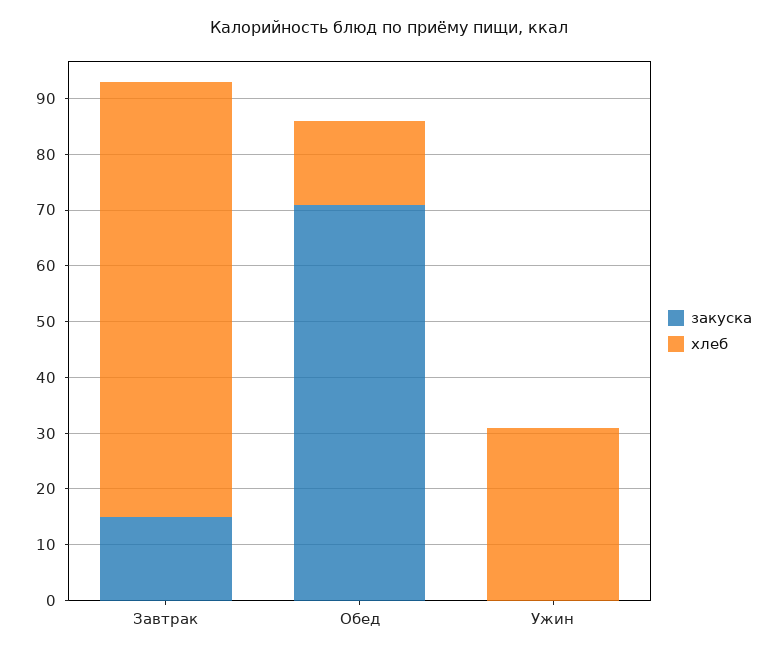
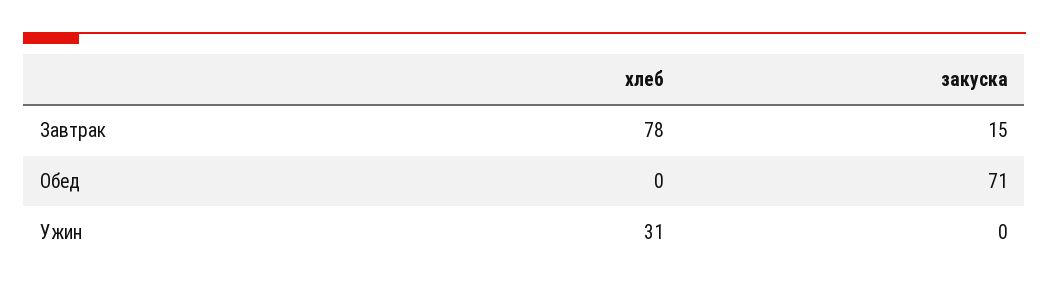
  {
    "закуска": {
      "Завтрак": 15,
      "Обед": 71,
      "Ужин": 0
    },
    "хлеб": {
      "Завтрак": 78,
-     "Обед": 15,
+     "Обед": 0,
      "Ужин": 31
    }
  }

